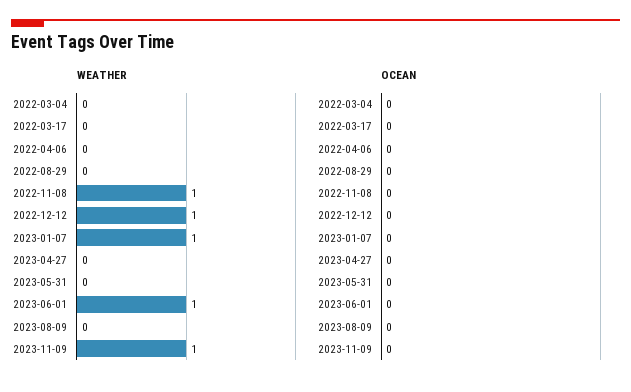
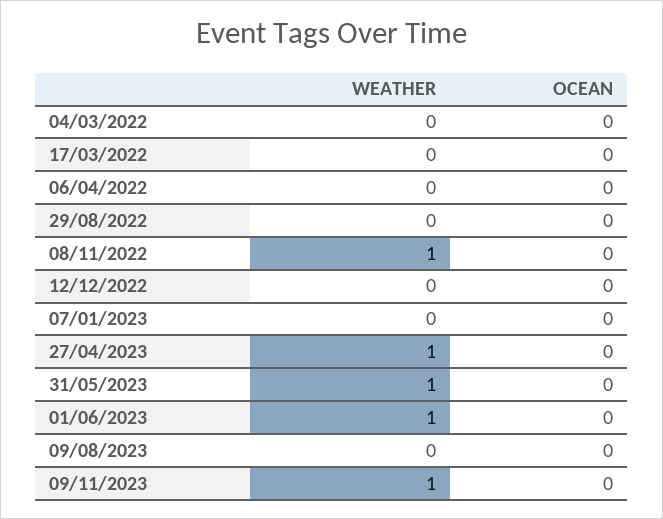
  {
    "WEATHER": {
      "2022-03-04": 0,
      "2022-03-17": 0,
      "2022-04-06": 0,
      "2022-08-29": 0,
      "2022-11-08": 1,
-     "2022-12-12": 1,
+     "2022-12-12": 0,
-     "2023-01-07": 1,
+     "2023-01-07": 0,
-     "2023-04-27": 0,
+     "2023-04-27": 1,
-     "2023-05-31": 0,
+     "2023-05-31": 1,
      "2023-06-01": 1,
      "2023-08-09": 0,
      "2023-11-09": 1
    },
    "OCEAN": {
      "2022-03-04": 0,
      "2022-03-17": 0,
      "2022-04-06": 0,
      "2022-08-29": 0,
      "2022-11-08": 0,
      "2022-12-12": 0,
      "2023-01-07": 0,
      "2023-04-27": 0,
      "2023-05-31": 0,
      "2023-06-01": 0,
      "2023-08-09": 0,
      "2023-11-09": 0
    }
  }

